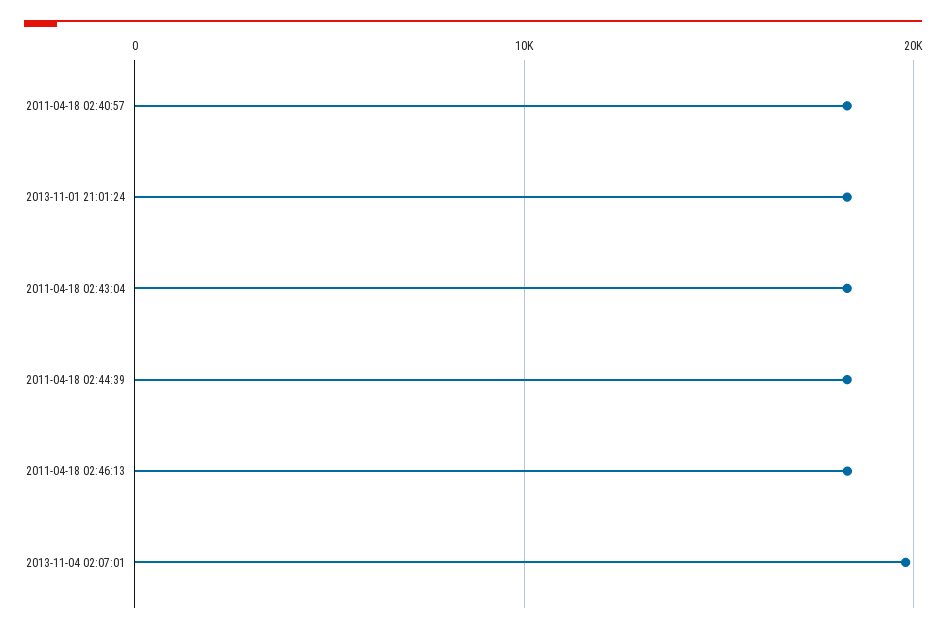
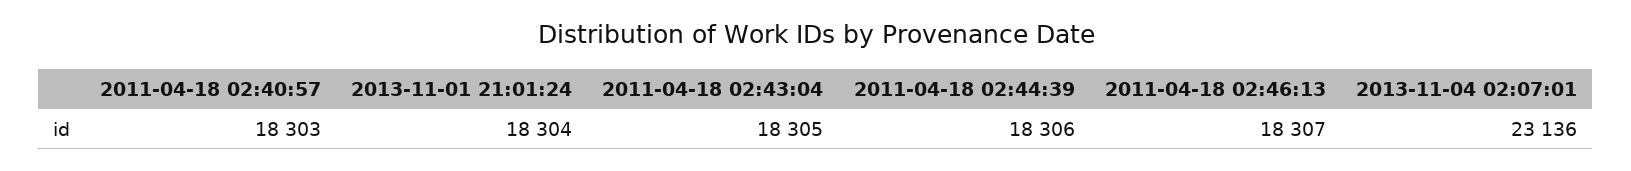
  {
    "2011-04-18 02:40:57": 18303,
    "2013-11-01 21:01:24": 18304,
    "2011-04-18 02:43:04": 18305,
    "2011-04-18 02:44:39": 18306,
    "2011-04-18 02:46:13": 18307,
-   "2013-11-04 02:07:01": 20000
+   "2013-11-04 02:07:01": 23136
  }

